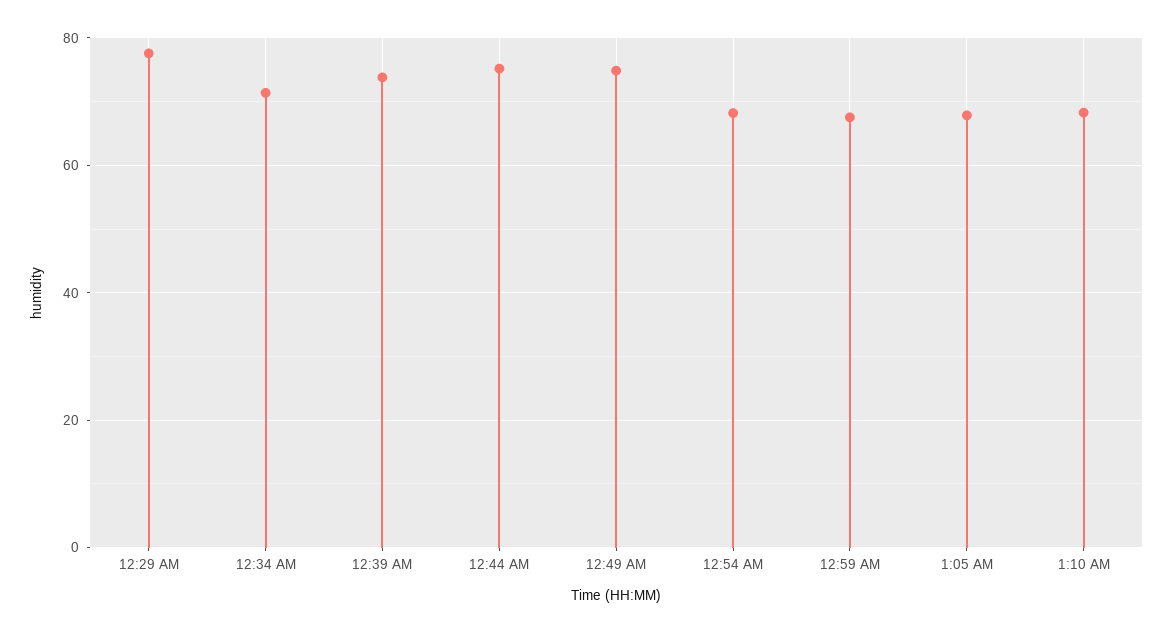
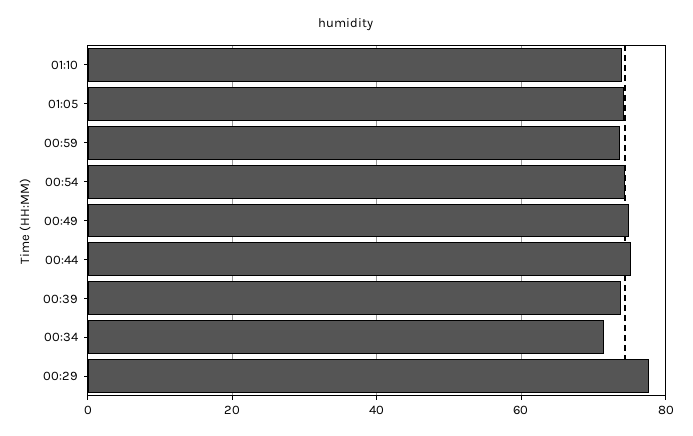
  {
    "12:29 AM": 78,
    "12:34 AM": 72,
    "12:39 AM": 74,
    "12:44 AM": 76,
    "12:49 AM": 74,
-   "12:54 AM": 68,
+   "12:54 AM": 74,
-   "12:59 AM": 68,
+   "12:59 AM": 74,
-   "1:05 AM": 68,
+   "1:05 AM": 74,
-   "1:10 AM": 68
+   "1:10 AM": 74
  }

